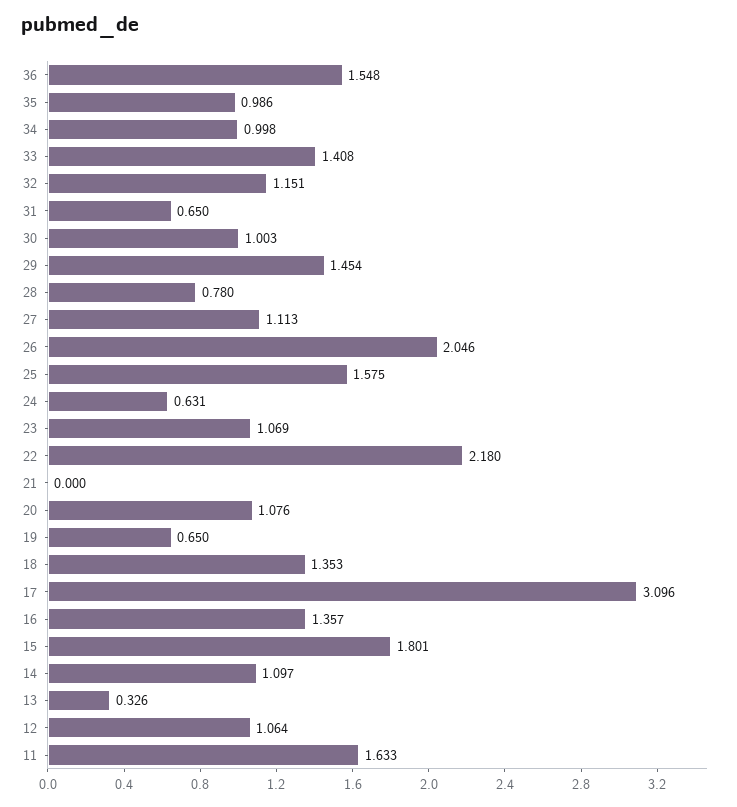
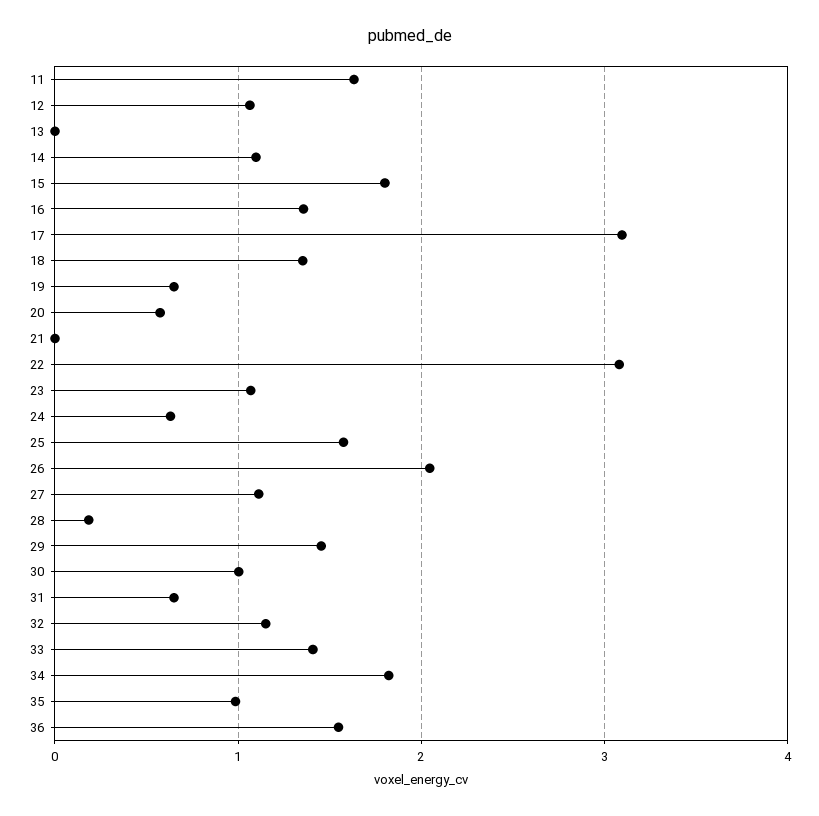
  {
    "36": 1.548,
    "35": 0.986,
-   "34": 0.998,
+   "34": 1.8,
    "33": 1.408,
    "32": 1.151,
    "31": 0.65,
    "30": 1.003,
    "29": 1.454,
-   "28": 0.78,
+   "28": 0.2,
    "27": 1.113,
    "26": 2.046,
    "25": 1.575,
    "24": 0.631,
    "23": 1.069,
-   "22": 2.18,
+   "22": 3.1,
    "21": 0,
-   "20": 1.076,
+   "20": 0.6,
    "19": 0.65,
    "18": 1.353,
    "17": 3.096,
    "16": 1.357,
    "15": 1.801,
    "14": 1.097,
-   "13": 0.326,
+   "13": 0,
    "12": 1.064,
    "11": 1.633
  }

